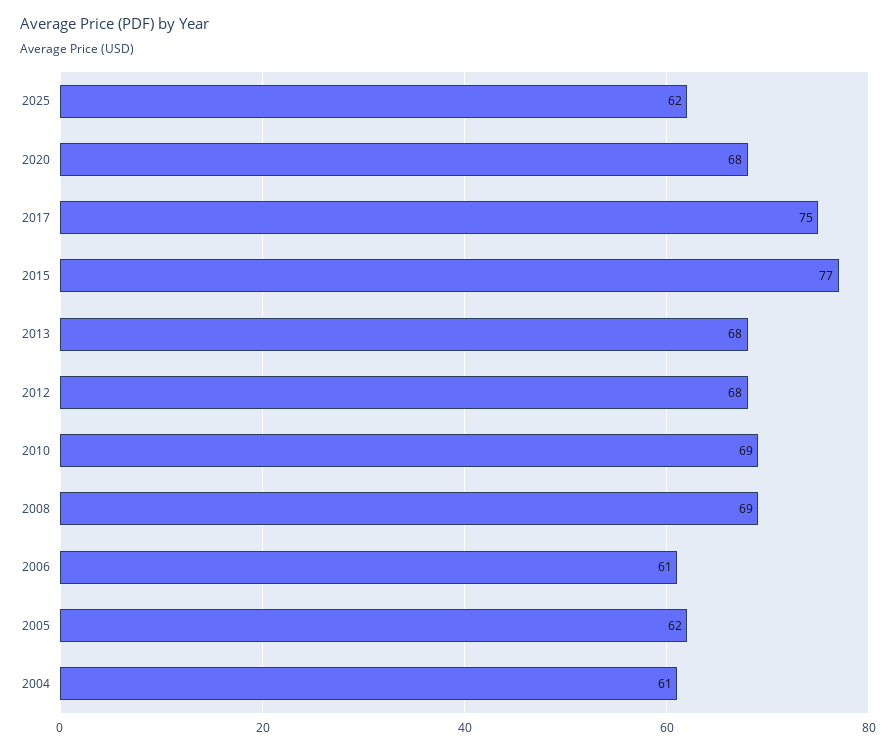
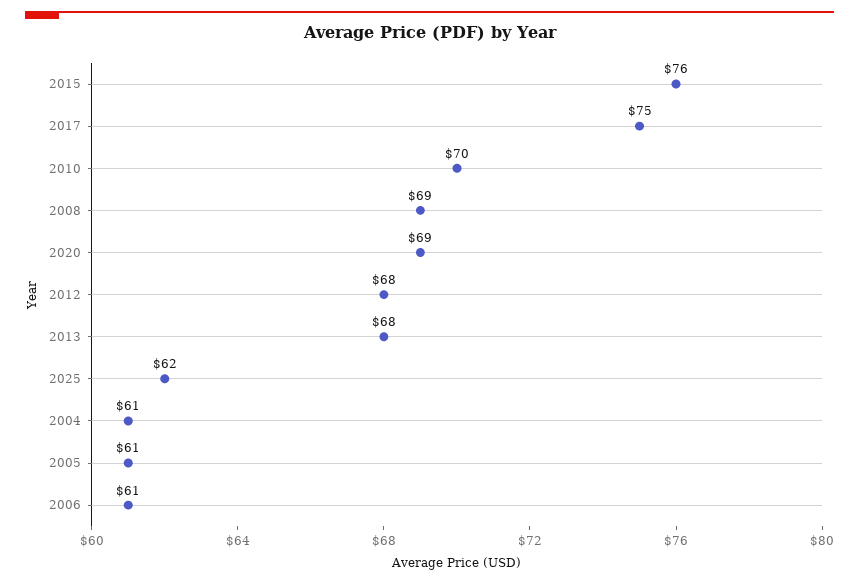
  {
    "2025": 62,
-   "2020": 68,
+   "2020": 69,
    "2017": 75,
-   "2015": 77,
+   "2015": 76,
    "2013": 68,
    "2012": 68,
-   "2010": 69,
+   "2010": 70,
    "2008": 69,
    "2006": 61,
-   "2005": 62,
+   "2005": 61,
    "2004": 61
  }

